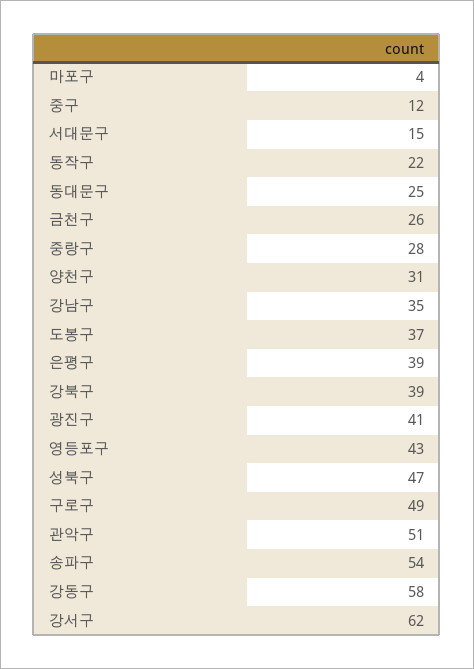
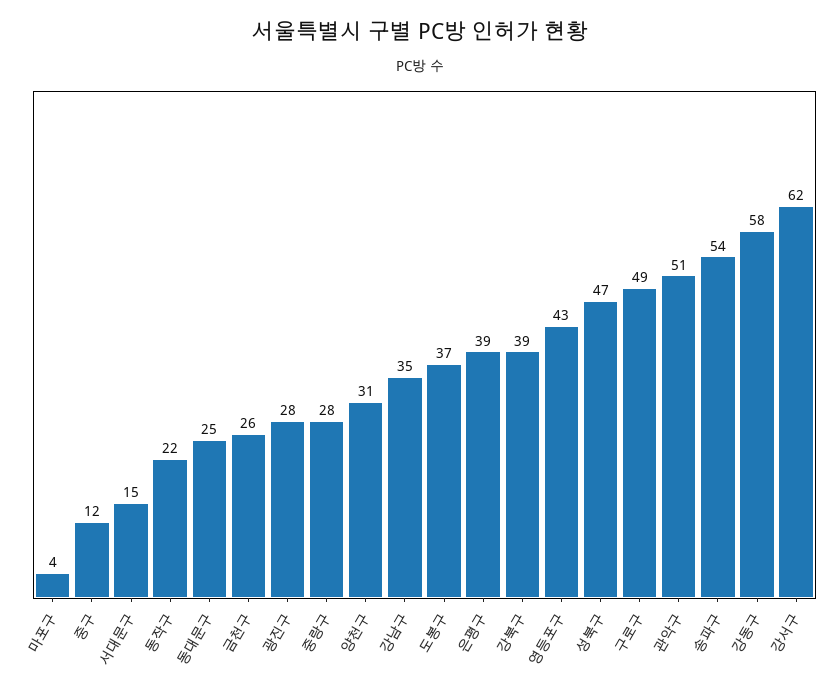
  {
    "마포구": 4,
    "중구": 12,
    "서대문구": 15,
    "동작구": 22,
    "동대문구": 25,
    "금천구": 26,
    "중랑구": 28,
    "양천구": 31,
    "강남구": 35,
    "도봉구": 37,
    "은평구": 39,
    "강북구": 39,
-   "광진구": 41,
+   "광진구": 28,
    "영등포구": 43,
    "성북구": 47,
    "구로구": 49,
    "관악구": 51,
    "송파구": 54,
    "강동구": 58,
    "강서구": 62
  }

